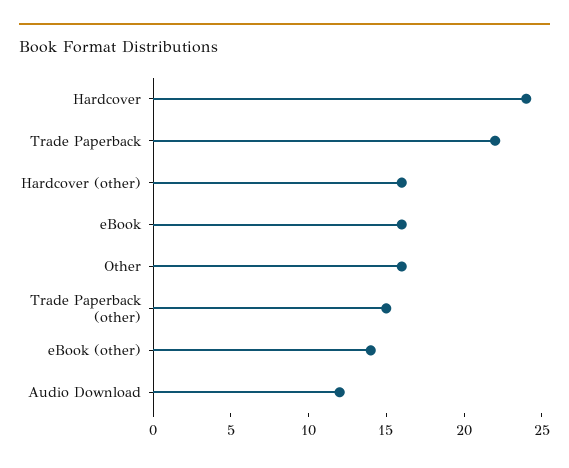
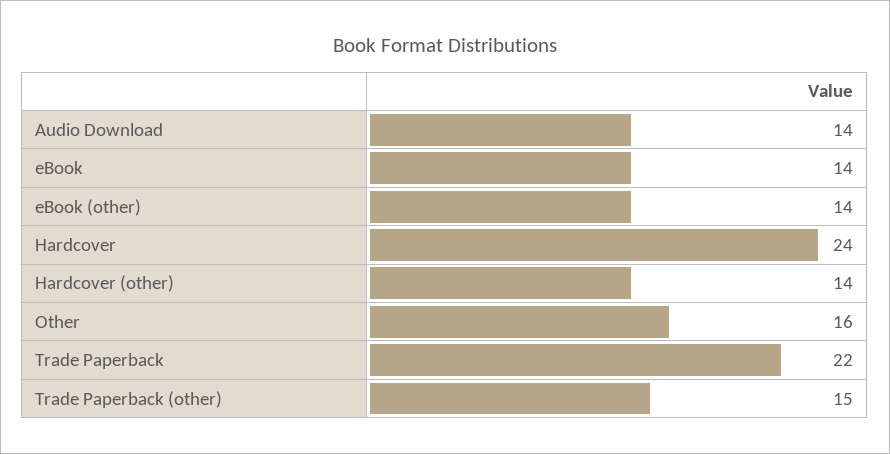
  {
    "Hardcover": 24,
    "Trade Paperback": 22,
-   "Hardcover (other)": 16,
+   "Hardcover (other)": 14,
-   "eBook": 16,
+   "eBook": 14,
    "Other": 16,
    "Trade Paperback (other)": 15,
    "eBook (other)": 14,
-   "Audio Download": 12
+   "Audio Download": 14
  }

